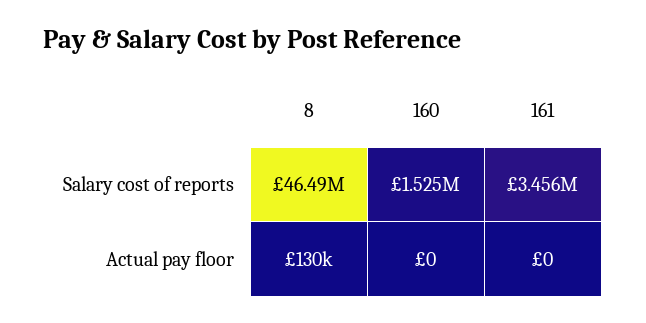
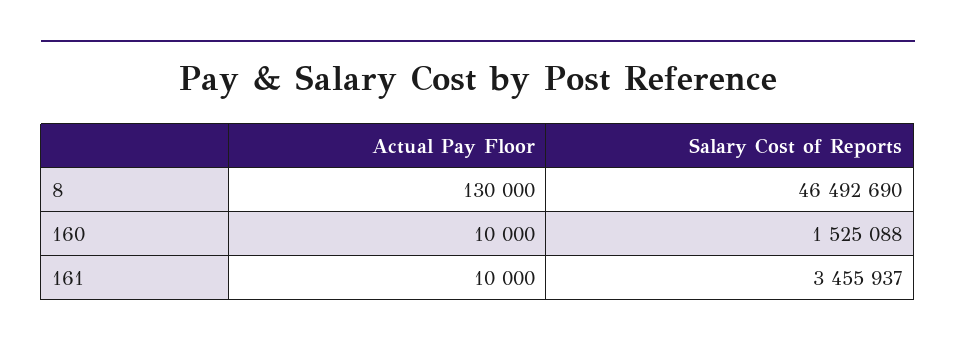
  {
    "8": {
      "Salary cost of reports": 46492690,
      "Actual pay floor": 130000
    },
    "160": {
      "Salary cost of reports": 1525088,
-     "Actual pay floor": 0
+     "Actual pay floor": 10000
    },
    "161": {
      "Salary cost of reports": 3455937,
-     "Actual pay floor": 0
+     "Actual pay floor": 10000
    }
  }

